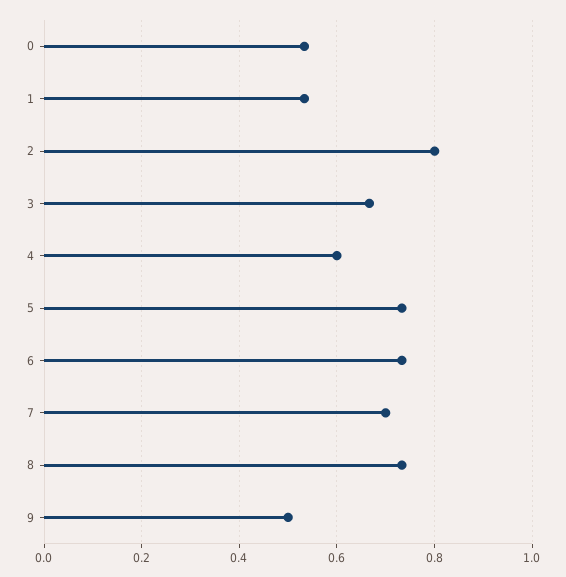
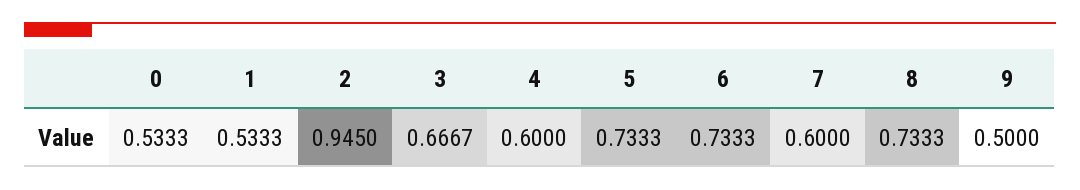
  {
    "0": 0.5333,
    "1": 0.5333,
-   "2": 0.8,
+   "2": 0.945,
    "3": 0.6667,
    "4": 0.6,
    "5": 0.7333,
    "6": 0.7333,
-   "7": 0.7,
+   "7": 0.6,
    "8": 0.7333,
    "9": 0.5
  }

